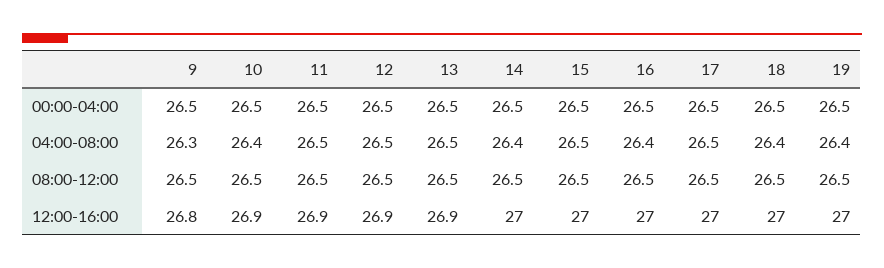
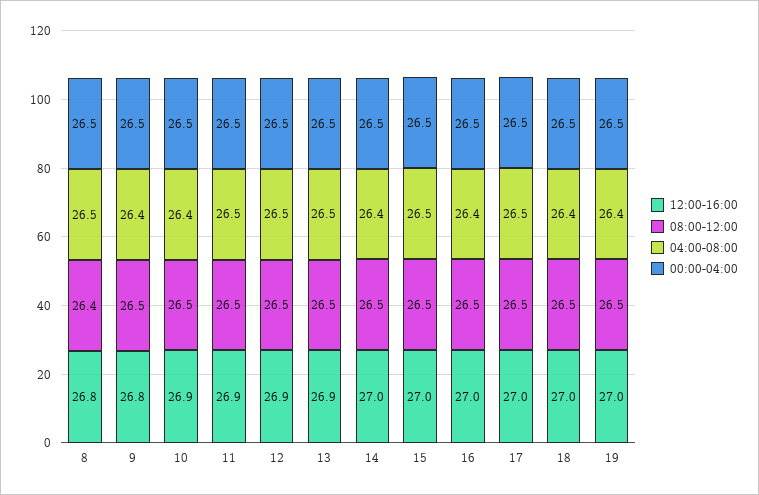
  {
    "00:00-04:00": {
      "9": 26.5,
      "10": 26.5,
      "11": 26.5,
      "12": 26.5,
      "13": 26.5,
      "14": 26.5,
      "15": 26.5,
      "16": 26.5,
      "17": 26.5,
      "18": 26.5,
-     "19": 26.5
+     "19": 26.5,
+     "8": 26.5
    },
    "04:00-08:00": {
-     "9": 26.3,
+     "9": 26.4,
      "10": 26.4,
      "11": 26.5,
      "12": 26.5,
      "13": 26.5,
      "14": 26.4,
      "15": 26.5,
      "16": 26.4,
      "17": 26.5,
      "18": 26.4,
-     "19": 26.4
+     "19": 26.4,
+     "8": 26.5
    },
    "08:00-12:00": {
      "9": 26.5,
      "10": 26.5,
      "11": 26.5,
      "12": 26.5,
      "13": 26.5,
      "14": 26.5,
      "15": 26.5,
      "16": 26.5,
      "17": 26.5,
      "18": 26.5,
-     "19": 26.5
+     "19": 26.5,
+     "8": 26.4
    },
    "12:00-16:00": {
      "9": 26.8,
      "10": 26.9,
      "11": 26.9,
      "12": 26.9,
      "13": 26.9,
      "14": 27,
      "15": 27,
      "16": 27,
      "17": 27,
      "18": 27,
-     "19": 27
+     "19": 27,
+     "8": 26.8
    }
  }

